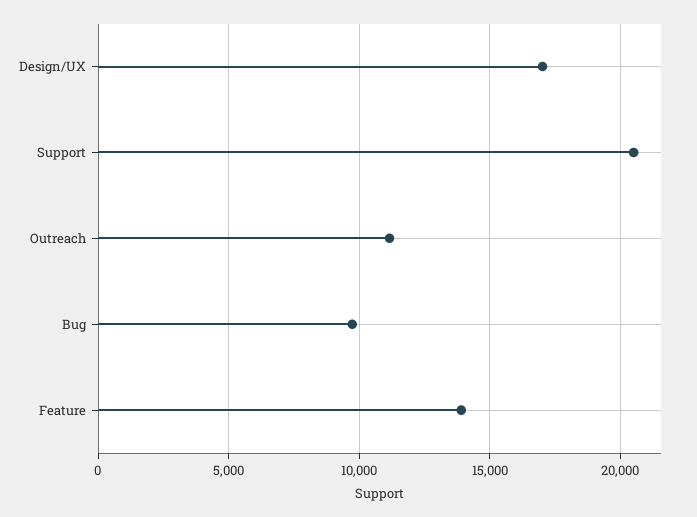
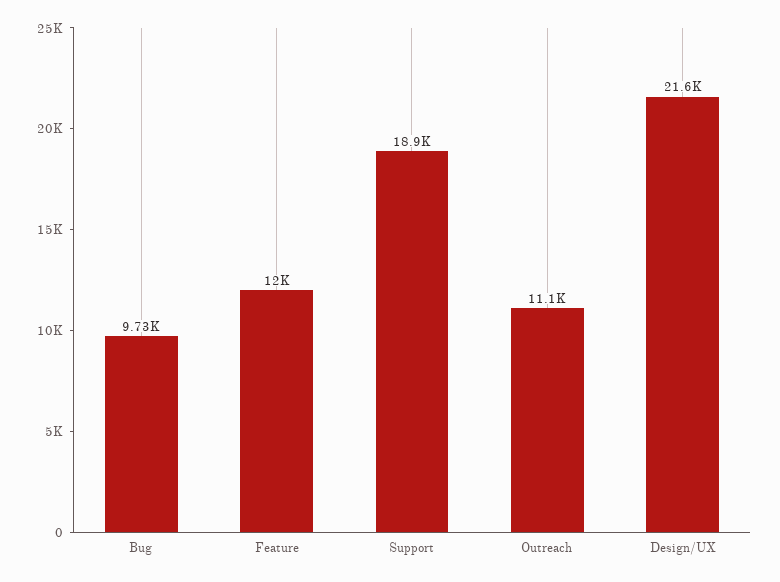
  {
-   "Design/UX": 17000,
+   "Design/UX": 21600,
-   "Support": 20500,
+   "Support": 18900,
    "Outreach": 11100,
    "Bug": 9730,
-   "Feature": 14000
+   "Feature": 12000
  }

